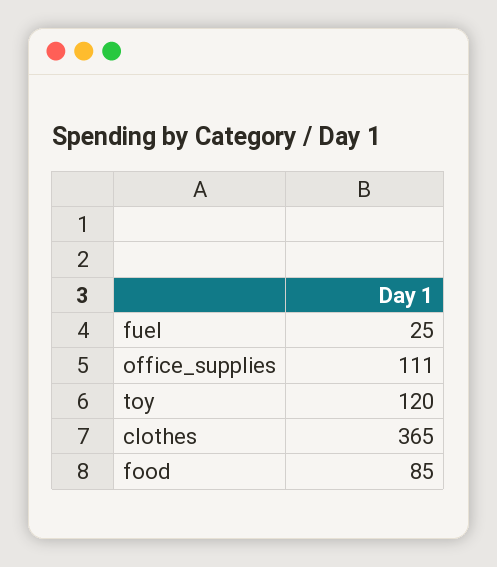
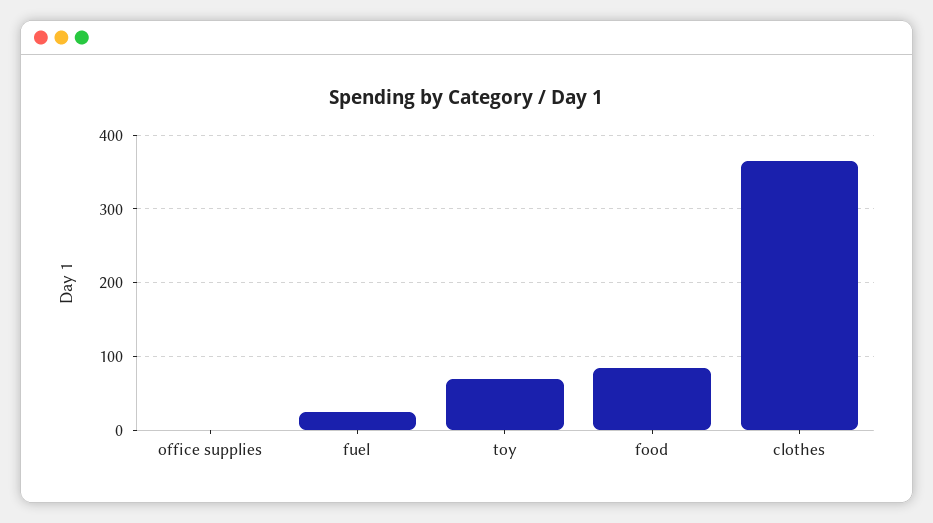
  {
    "fuel": 25,
-   "office_supplies": 111,
+   "office_supplies": 0,
-   "toy": 120,
+   "toy": 70,
    "clothes": 365,
    "food": 85
  }

